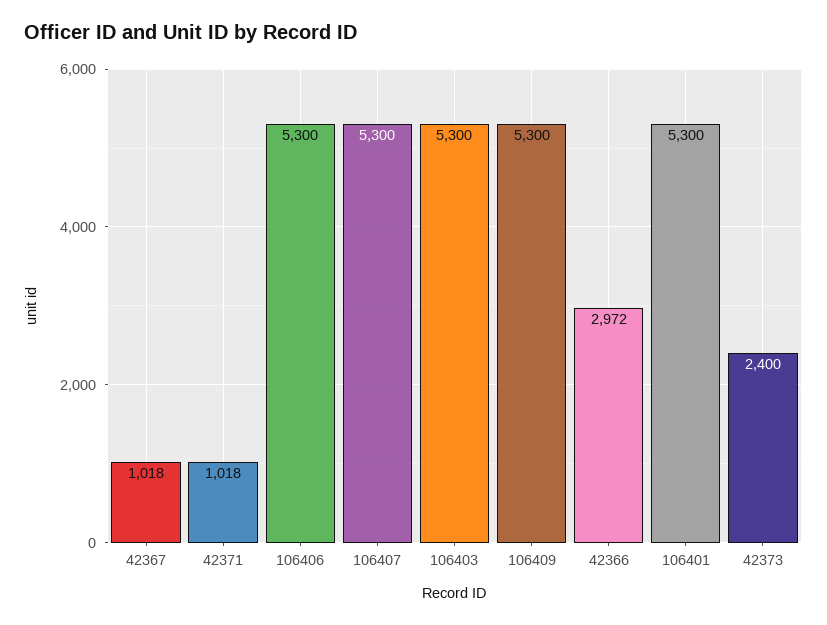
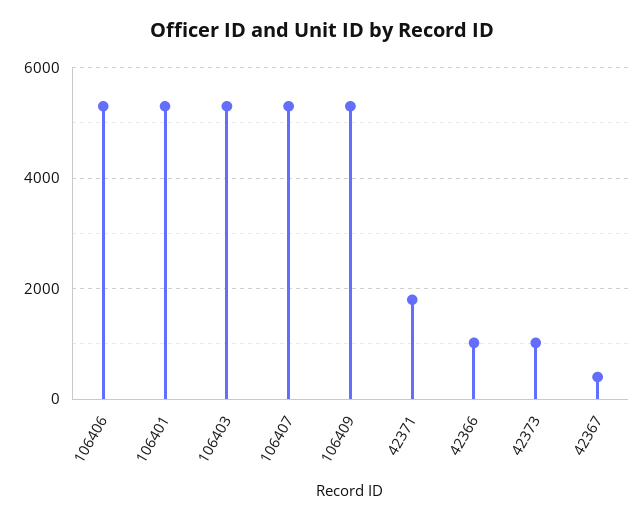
  {
-   "42367": 1018,
+   "42367": 400,
-   "42371": 1018,
+   "42371": 1800,
    "106406": 5300,
    "106407": 5300,
    "106403": 5300,
    "106409": 5300,
-   "42366": 2972,
+   "42366": 1000,
    "106401": 5300,
-   "42373": 2400
+   "42373": 1000
  }

